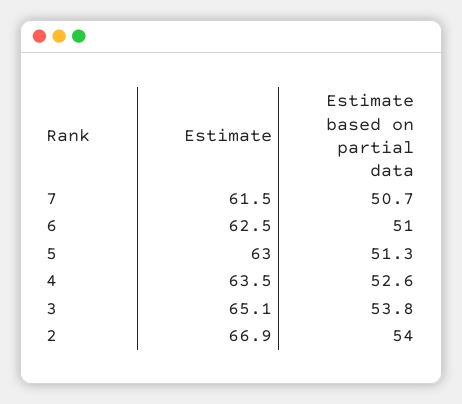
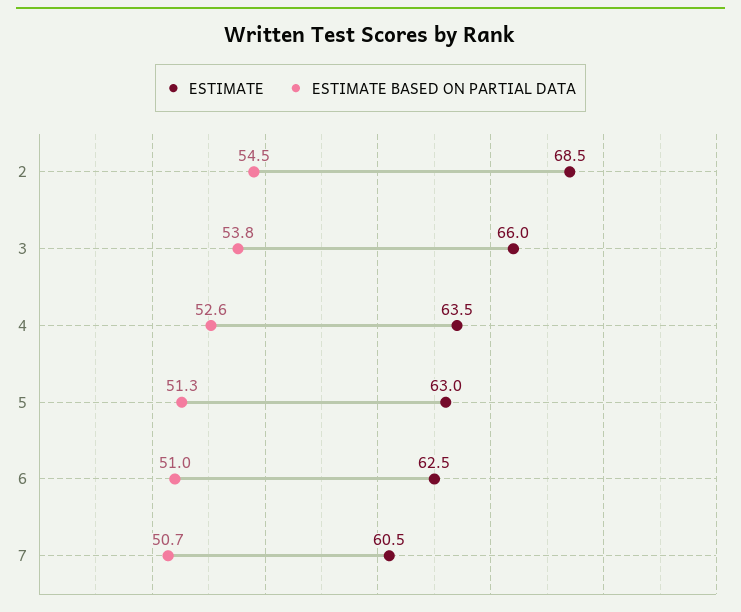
  {
    "Estimate": {
-     "7": 61.5,
+     "7": 60.5,
      "6": 62.5,
      "5": 63,
      "4": 63.5,
-     "3": 65.1,
+     "3": 66,
-     "2": 66.9
+     "2": 68.5
    },
    "Estimate based on partial data": {
      "7": 50.7,
      "6": 51,
      "5": 51.3,
      "4": 52.6,
      "3": 53.8,
-     "2": 54
+     "2": 54.5
    }
  }

